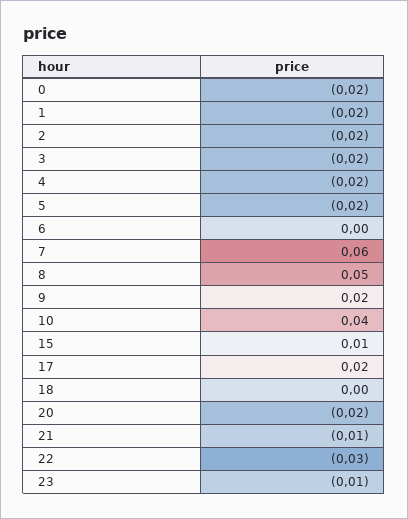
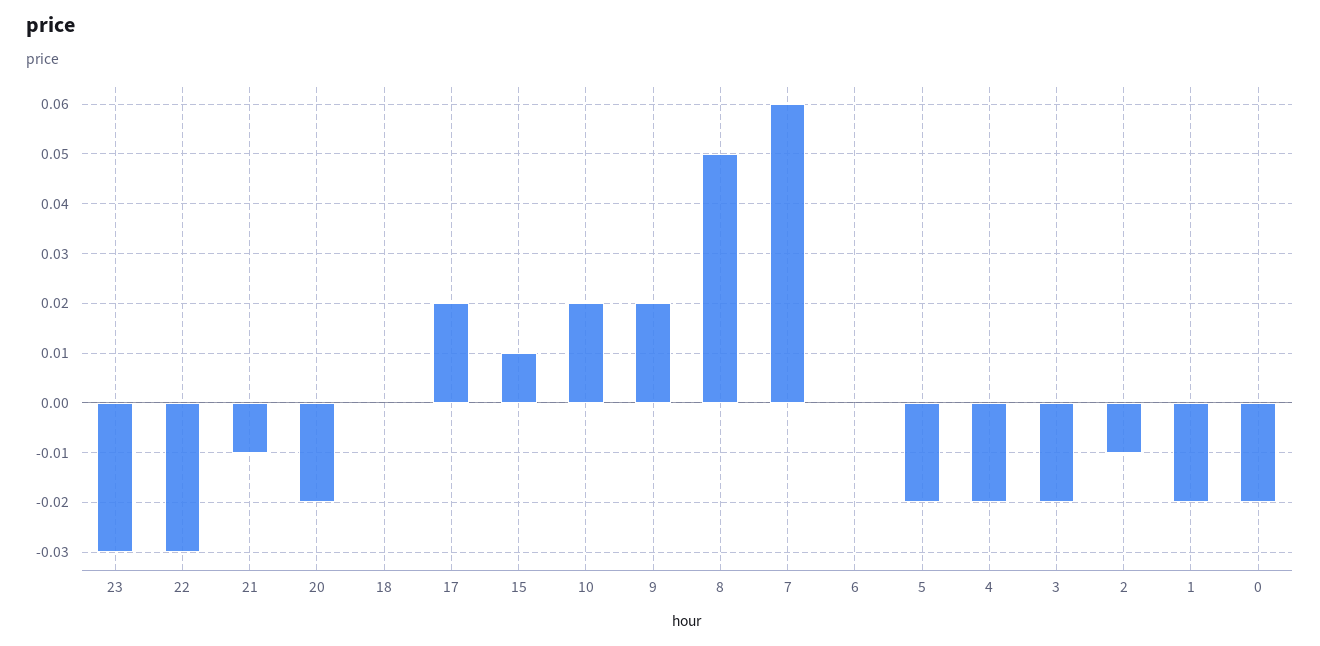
  {
    "0": -0.02,
    "1": -0.02,
-   "2": -0.02,
+   "2": -0.01,
    "3": -0.02,
    "4": -0.02,
    "5": -0.02,
    "6": 0,
    "7": 0.06,
    "8": 0.05,
    "9": 0.02,
-   "10": 0.04,
+   "10": 0.02,
    "15": 0.01,
    "17": 0.02,
    "18": 0,
    "20": -0.02,
    "21": -0.01,
    "22": -0.03,
-   "23": -0.01
+   "23": -0.03
  }

